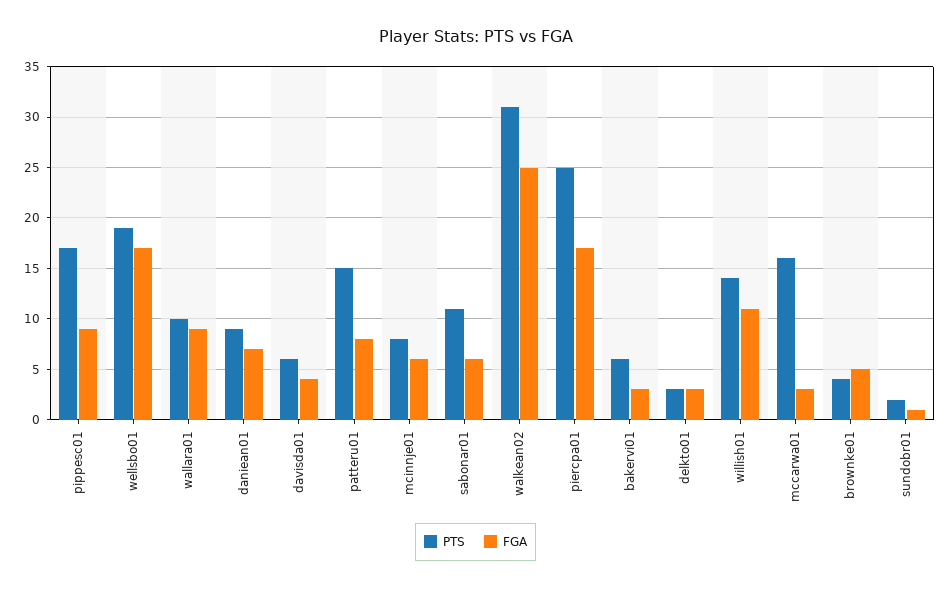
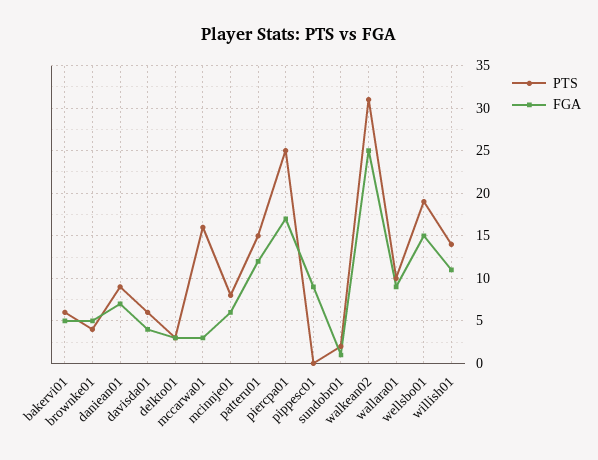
  {
    "PTS": {
-     "pippesc01": 17,
+     "pippesc01": 0,
      "wellsbo01": 19,
      "wallara01": 10,
      "daniean01": 9,
      "davisda01": 6,
      "patteru01": 15,
      "mcinnje01": 8,
-     "sabonar01": 11,
      "walkean02": 31,
      "piercpa01": 25,
      "bakervi01": 6,
      "delkto01": 3,
      "willish01": 14,
      "mccarwa01": 16,
      "brownke01": 4,
      "sundobr01": 2
    },
    "FGA": {
      "pippesc01": 9,
-     "wellsbo01": 17,
+     "wellsbo01": 15,
      "wallara01": 9,
      "daniean01": 7,
      "davisda01": 4,
-     "patteru01": 8,
+     "patteru01": 12,
      "mcinnje01": 6,
-     "sabonar01": 6,
      "walkean02": 25,
      "piercpa01": 17,
-     "bakervi01": 3,
+     "bakervi01": 5,
      "delkto01": 3,
      "willish01": 11,
      "mccarwa01": 3,
      "brownke01": 5,
      "sundobr01": 1
    }
  }

